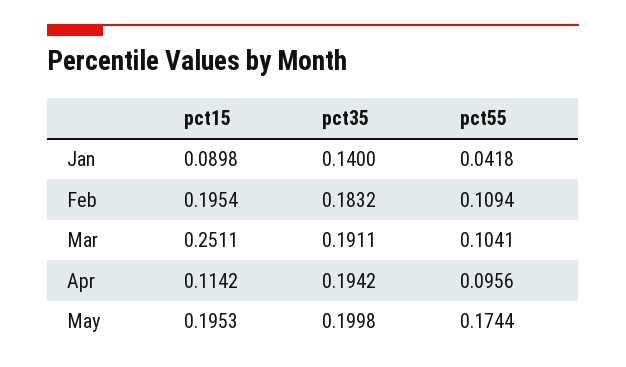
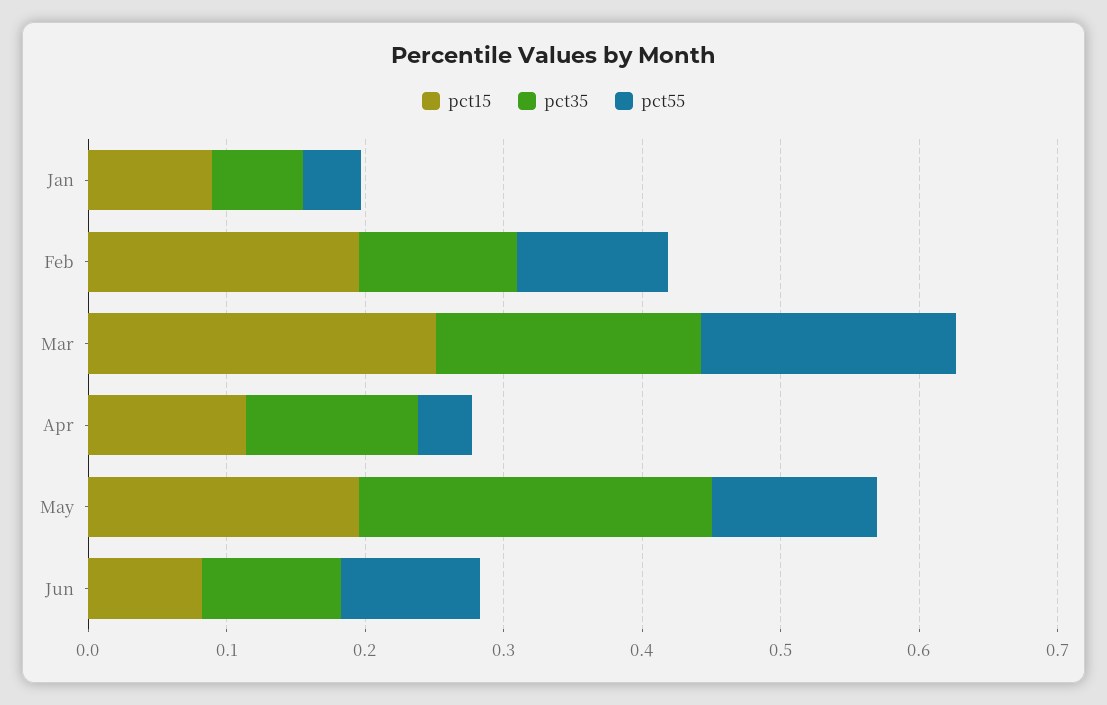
  {
    "pct15": {
      "Jan": 0.0898,
      "Feb": 0.1954,
      "Mar": 0.2511,
      "Apr": 0.1142,
-     "May": 0.1953
+     "May": 0.1953,
+     "Jun": 0.08
    },
    "pct35": {
-     "Jan": 0.14,
+     "Jan": 0.06,
-     "Feb": 0.1832,
+     "Feb": 0.12,
      "Mar": 0.1911,
-     "Apr": 0.1942,
+     "Apr": 0.12,
-     "May": 0.1998
+     "May": 0.26,
+     "Jun": 0.1
    },
    "pct55": {
      "Jan": 0.0418,
      "Feb": 0.1094,
-     "Mar": 0.1041,
+     "Mar": 0.18,
-     "Apr": 0.0956,
+     "Apr": 0.04,
-     "May": 0.1744
+     "May": 0.12,
+     "Jun": 0.1
    }
  }

